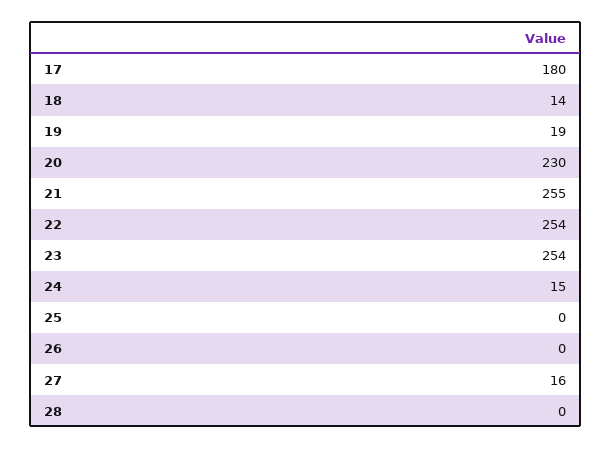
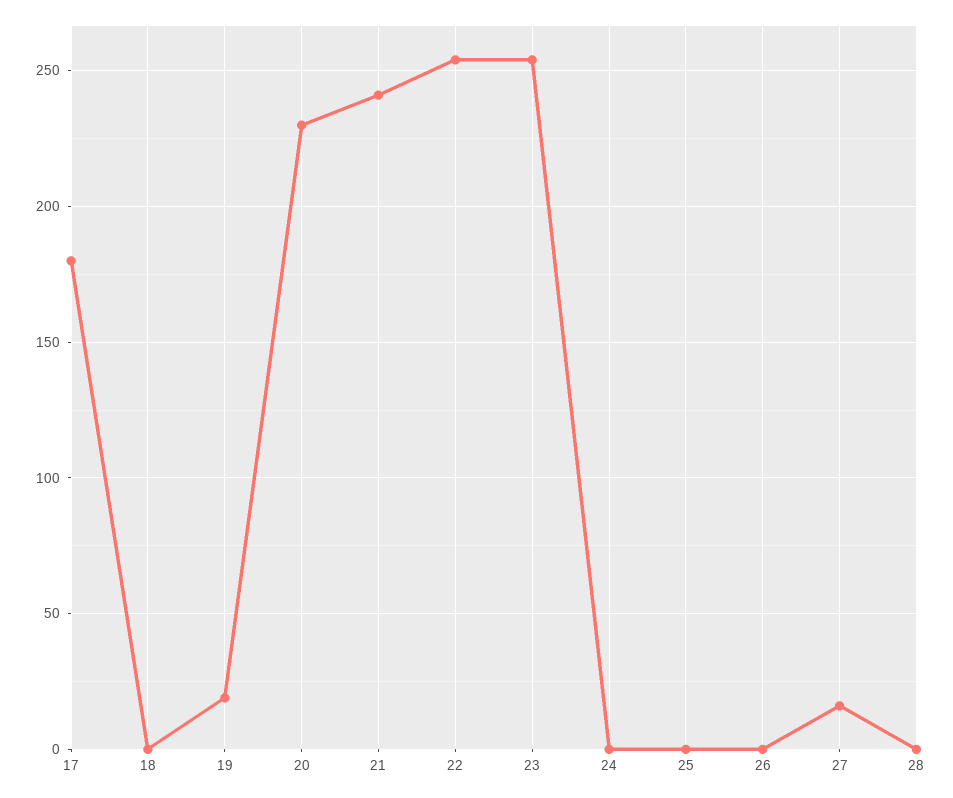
  {
    "17": 180,
-   "18": 14,
+   "18": 0,
    "19": 19,
    "20": 230,
-   "21": 255,
+   "21": 240,
    "22": 254,
    "23": 254,
-   "24": 15,
+   "24": 0,
    "25": 0,
    "26": 0,
    "27": 16,
    "28": 0
  }

